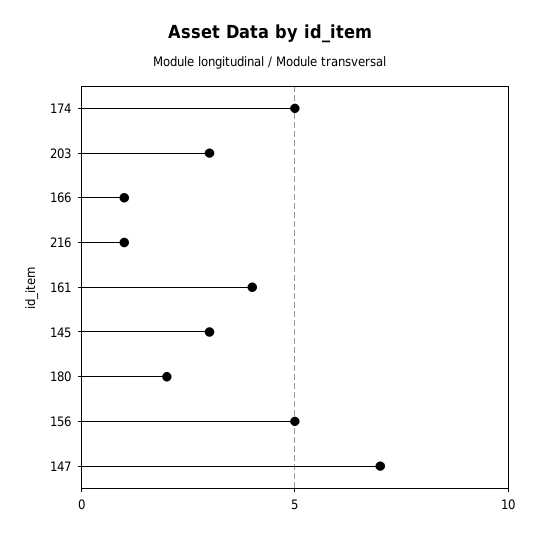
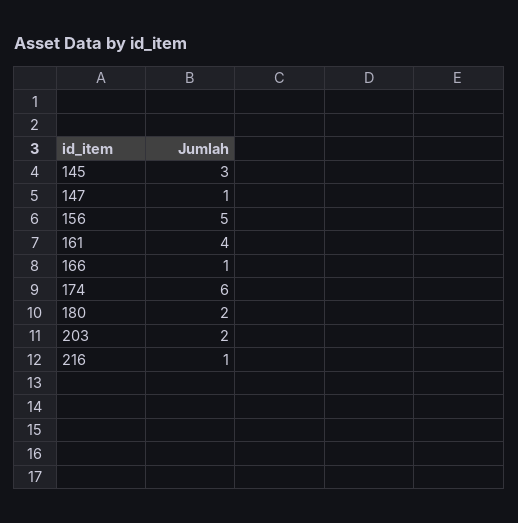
  {
-   "174": 5,
+   "174": 6,
-   "203": 3,
+   "203": 2,
    "166": 1,
    "216": 1,
    "161": 4,
    "145": 3,
    "180": 2,
    "156": 5,
-   "147": 7
+   "147": 1
  }

